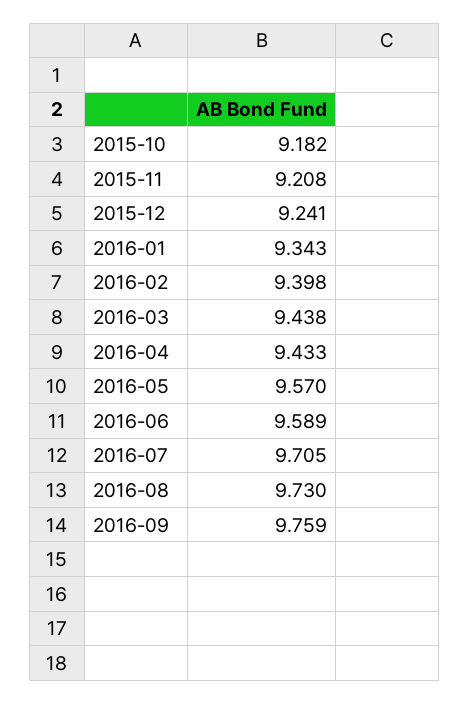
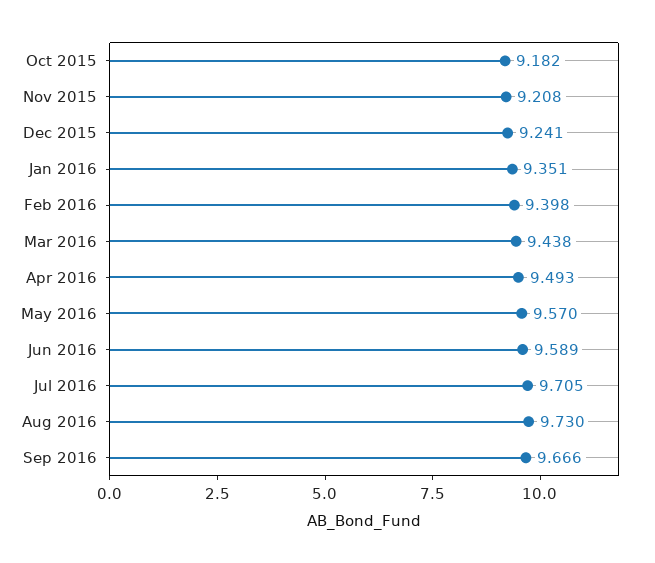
  {
    "2015-10": 9.182,
    "2015-11": 9.208,
    "2015-12": 9.241,
-   "2016-01": 9.343,
+   "2016-01": 9.351,
    "2016-02": 9.398,
    "2016-03": 9.438,
-   "2016-04": 9.433,
+   "2016-04": 9.493,
    "2016-05": 9.57,
    "2016-06": 9.589,
    "2016-07": 9.705,
    "2016-08": 9.73,
-   "2016-09": 9.759
+   "2016-09": 9.666
  }

